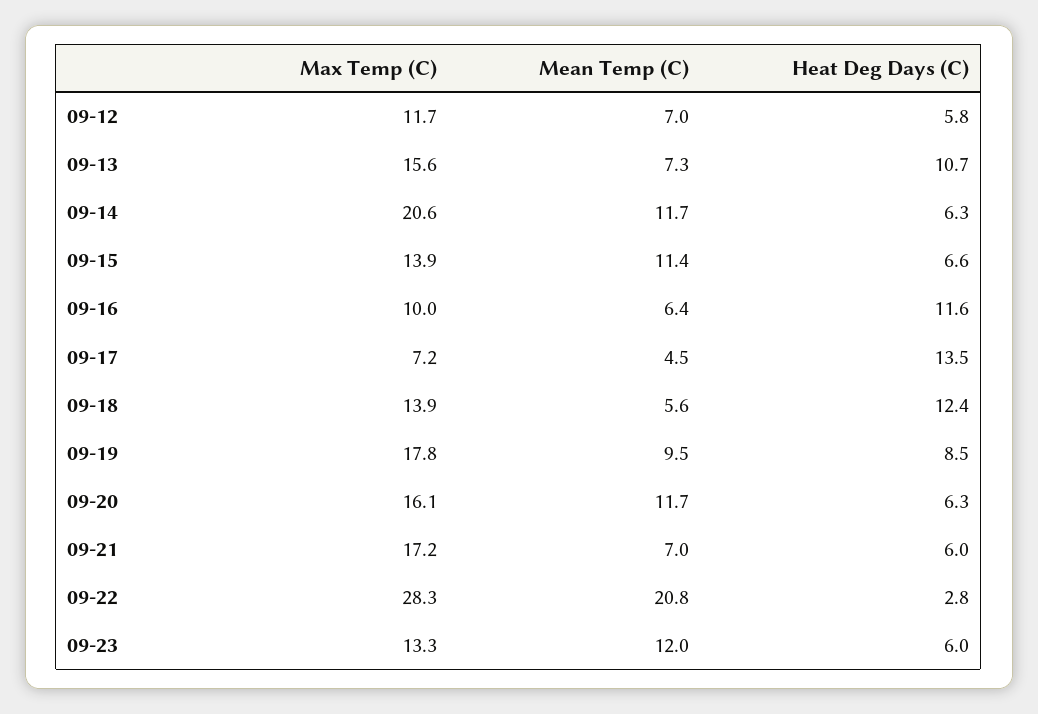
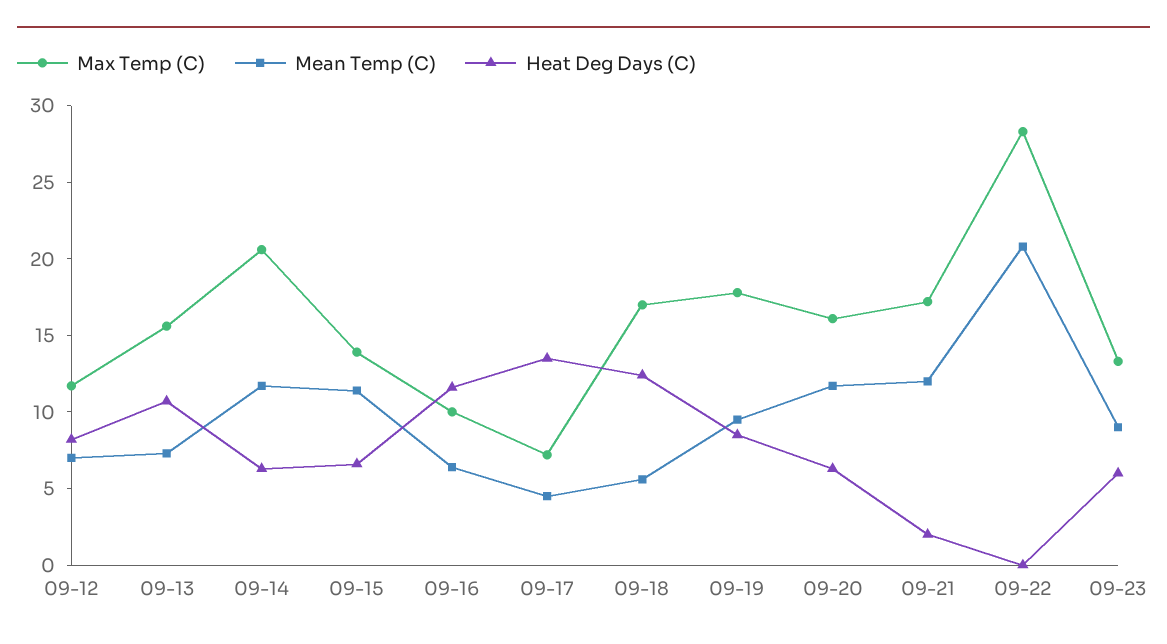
  {
    "Max Temp (C)": {
      "09-12": 11.7,
      "09-13": 15.6,
      "09-14": 20.6,
      "09-15": 13.9,
      "09-16": 10,
      "09-17": 7.2,
-     "09-18": 13.9,
+     "09-18": 17,
      "09-19": 17.8,
      "09-20": 16.1,
      "09-21": 17.2,
      "09-22": 28.3,
      "09-23": 13.3
    },
    "Mean Temp (C)": {
      "09-12": 7,
      "09-13": 7.3,
      "09-14": 11.7,
      "09-15": 11.4,
      "09-16": 6.4,
      "09-17": 4.5,
      "09-18": 5.6,
      "09-19": 9.5,
      "09-20": 11.7,
-     "09-21": 7,
+     "09-21": 12,
      "09-22": 20.8,
-     "09-23": 12
+     "09-23": 9
    },
    "Heat Deg Days (C)": {
-     "09-12": 5.8,
+     "09-12": 8,
      "09-13": 10.7,
      "09-14": 6.3,
      "09-15": 6.6,
      "09-16": 11.6,
      "09-17": 13.5,
      "09-18": 12.4,
      "09-19": 8.5,
      "09-20": 6.3,
-     "09-21": 6,
+     "09-21": 2,
-     "09-22": 2.8,
+     "09-22": 0,
      "09-23": 6
    }
  }

